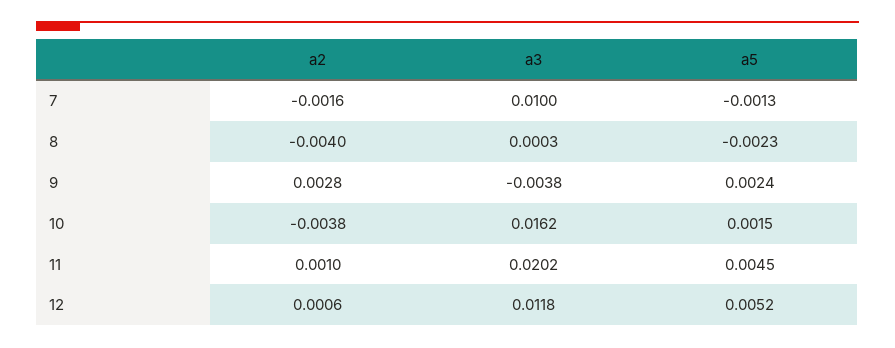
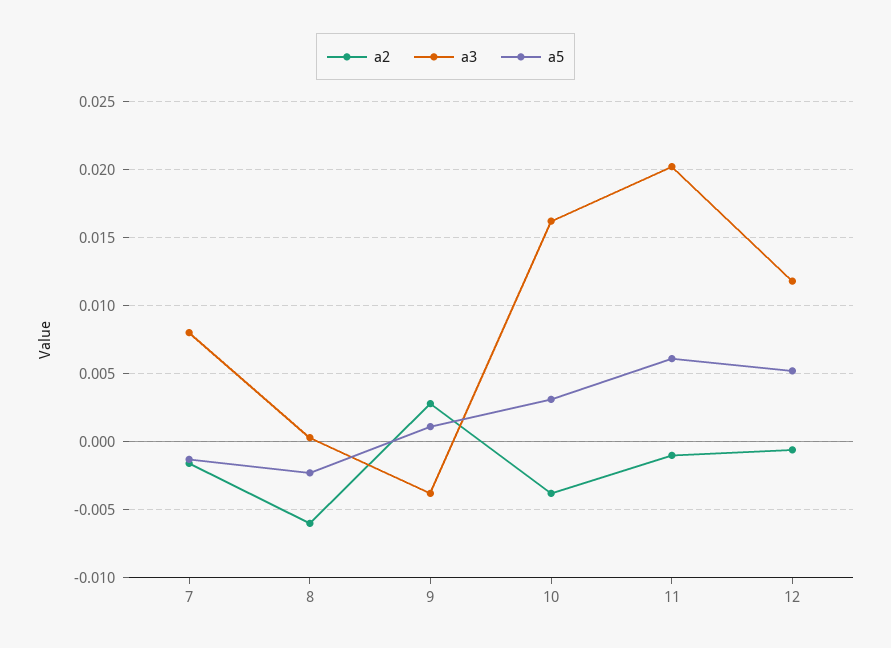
  {
    "a2": {
      "7": -0.0016,
-     "8": -0.004,
+     "8": -0.006,
      "9": 0.0028,
      "10": -0.0038,
-     "11": 0.001,
+     "11": -0.001,
-     "12": 0.0006
+     "12": -0.0005
    },
    "a3": {
-     "7": 0.01,
+     "7": 0.008,
      "8": 0.0003,
      "9": -0.0038,
      "10": 0.0162,
      "11": 0.0202,
      "12": 0.0118
    },
    "a5": {
      "7": -0.0013,
      "8": -0.0023,
-     "9": 0.0024,
+     "9": 0.001,
-     "10": 0.0015,
+     "10": 0.003,
-     "11": 0.0045,
+     "11": 0.006,
      "12": 0.0052
    }
  }

